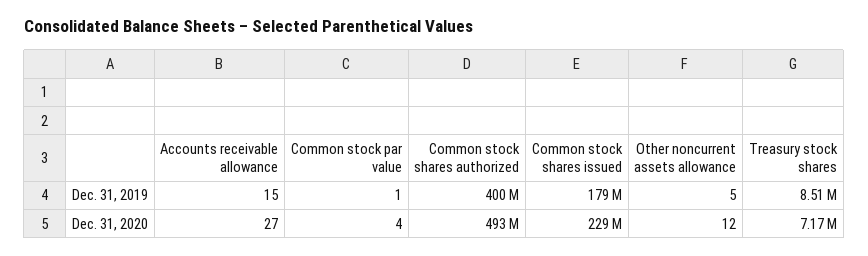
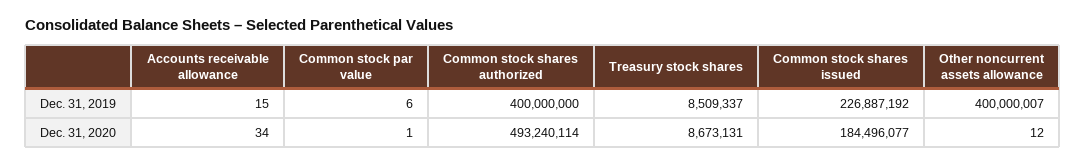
  {
    "Accounts receivable allowance": {
      "Dec. 31, 2019": 15,
-     "Dec. 31, 2020": 27
+     "Dec. 31, 2020": 34
    },
    "Common stock par value": {
-     "Dec. 31, 2019": 1,
+     "Dec. 31, 2019": 6,
-     "Dec. 31, 2020": 4
+     "Dec. 31, 2020": 1
    },
    "Common stock shares authorized": {
      "Dec. 31, 2019": 400000000,
      "Dec. 31, 2020": 493240114
    },
    "Common stock shares issued": {
-     "Dec. 31, 2019": 179000000,
+     "Dec. 31, 2019": 226887192,
-     "Dec. 31, 2020": 229000000
+     "Dec. 31, 2020": 184496077
    },
    "Other noncurrent assets allowance": {
-     "Dec. 31, 2019": 5,
+     "Dec. 31, 2019": 400000007,
      "Dec. 31, 2020": 12
    },
    "Treasury stock shares": {
      "Dec. 31, 2019": 8509337,
-     "Dec. 31, 2020": 7170000
+     "Dec. 31, 2020": 8673131
    }
  }

